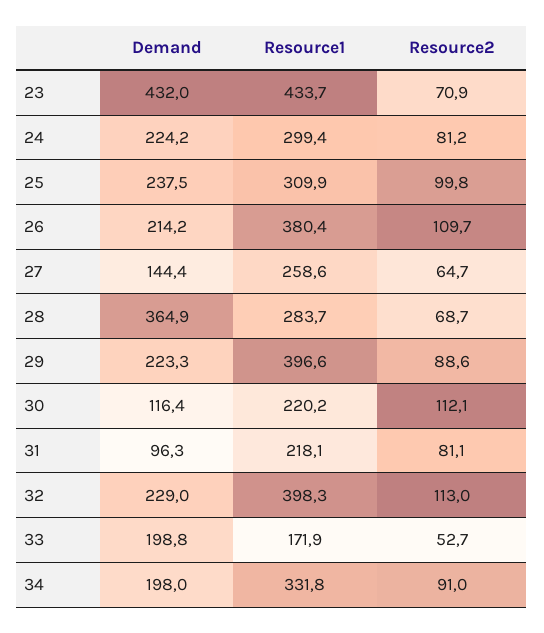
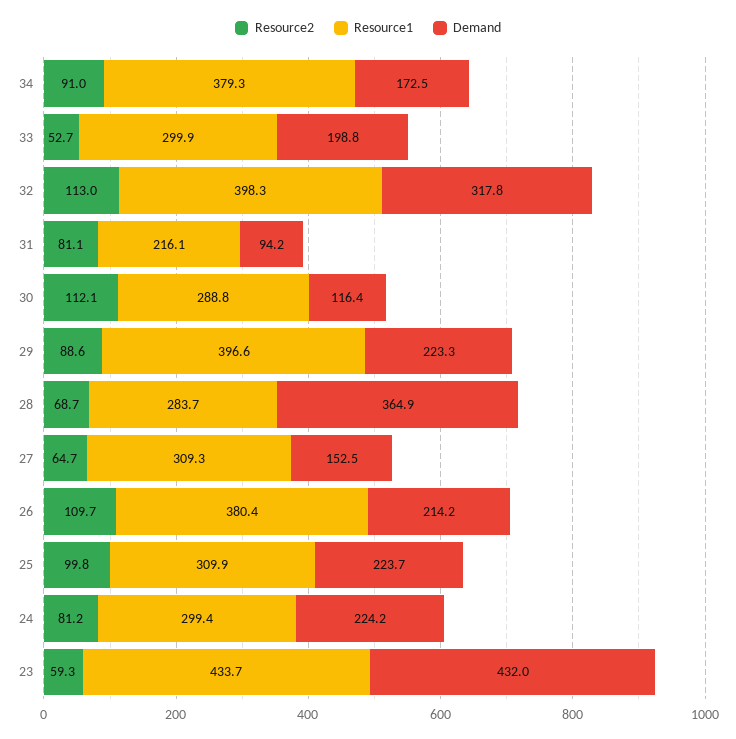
  {
    "Demand": {
      "23": 432,
      "24": 224.2,
-     "25": 237.5,
+     "25": 223.7,
      "26": 214.2,
-     "27": 144.4,
+     "27": 152.5,
      "28": 364.9,
      "29": 223.3,
      "30": 116.4,
-     "31": 96.3,
+     "31": 94.2,
-     "32": 229,
+     "32": 317.8,
      "33": 198.8,
-     "34": 198
+     "34": 172.5
    },
    "Resource1": {
      "23": 433.7,
      "24": 299.4,
      "25": 309.9,
      "26": 380.4,
-     "27": 258.6,
+     "27": 309.3,
      "28": 283.7,
      "29": 396.6,
-     "30": 220.2,
+     "30": 288.8,
-     "31": 218.1,
+     "31": 216.1,
      "32": 398.3,
-     "33": 171.9,
+     "33": 299.9,
-     "34": 331.8
+     "34": 379.3
    },
    "Resource2": {
-     "23": 70.9,
+     "23": 59.3,
      "24": 81.2,
      "25": 99.8,
      "26": 109.7,
      "27": 64.7,
      "28": 68.7,
      "29": 88.6,
      "30": 112.1,
      "31": 81.1,
      "32": 113,
      "33": 52.7,
      "34": 91
    }
  }

